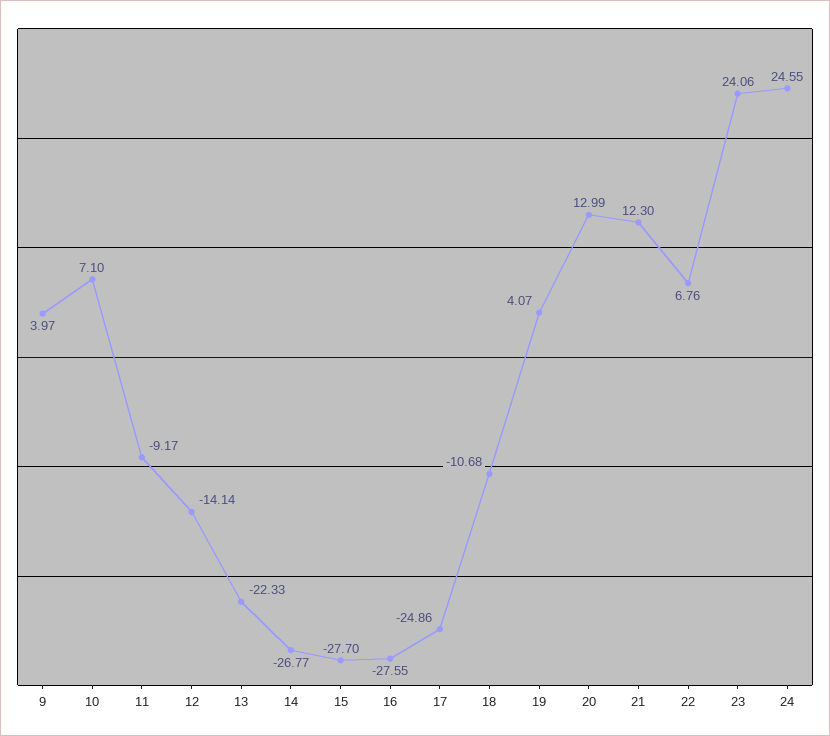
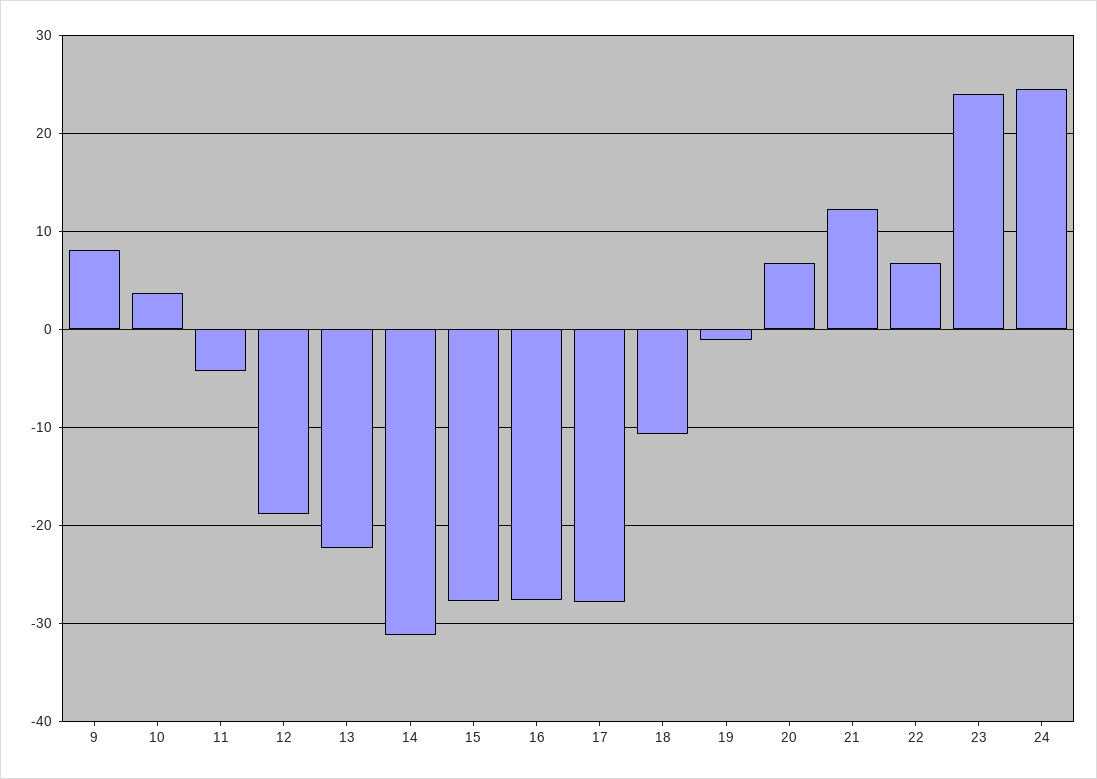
  {
-   "9": 3.97,
+   "9": 8,
-   "10": 7.1,
+   "10": 4,
-   "11": -9.17,
+   "11": -4,
-   "12": -14.14,
+   "12": -19,
    "13": -22.33,
-   "14": -26.77,
+   "14": -31,
    "15": -27.7,
    "16": -27.55,
-   "17": -24.86,
+   "17": -28,
    "18": -10.68,
-   "19": 4.07,
+   "19": -1,
-   "20": 12.99,
+   "20": 7,
    "21": 12.3,
    "22": 6.76,
    "23": 24.06,
    "24": 24.55
  }

